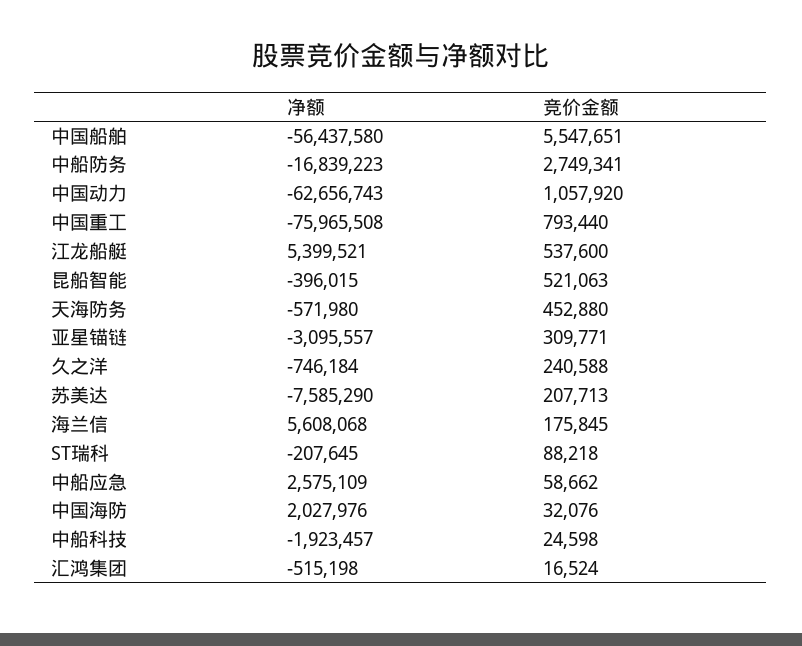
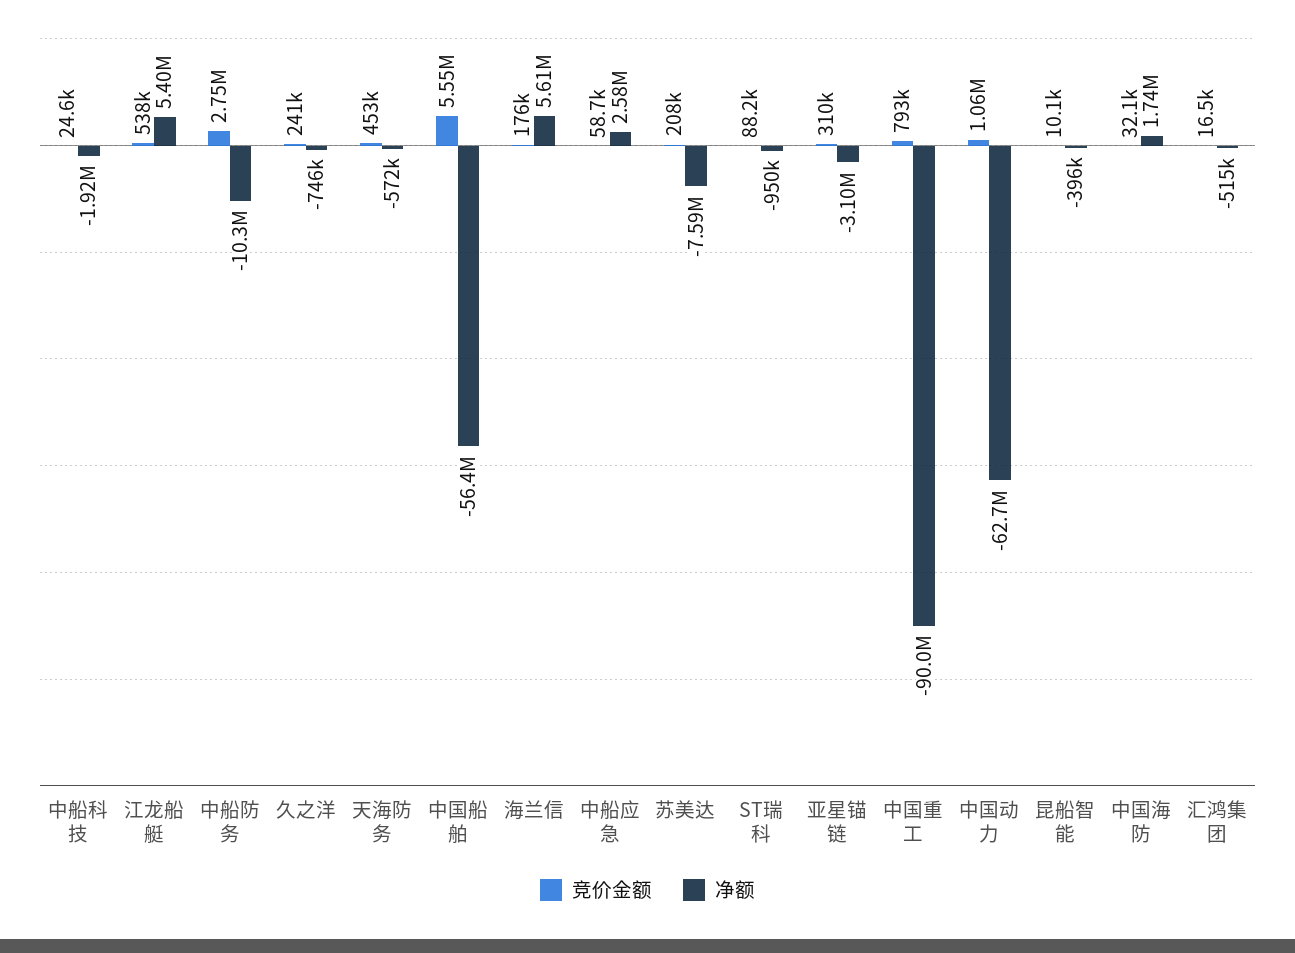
  {
    "净额": {
      "中国船舶": -56437580,
-     "中船防务": -16839223,
+     "中船防务": -10300000,
      "中国动力": -62656743,
-     "中国重工": -75965508,
+     "中国重工": -90000000,
      "江龙船艇": 5399521,
      "昆船智能": -396015,
      "天海防务": -571980,
      "亚星锚链": -3095557,
      "久之洋": -746184,
      "苏美达": -7585290,
      "海兰信": 5608068,
-     "ST瑞科": -207645,
+     "ST瑞科": -950000,
      "中船应急": 2575109,
-     "中国海防": 2027976,
+     "中国海防": 1740000,
      "中船科技": -1923457,
      "汇鸿集团": -515198
    },
    "竞价金额": {
      "中国船舶": 5547651,
      "中船防务": 2749341,
      "中国动力": 1057920,
      "中国重工": 793440,
      "江龙船艇": 537600,
-     "昆船智能": 521063,
+     "昆船智能": 10100,
      "天海防务": 452880,
      "亚星锚链": 309771,
      "久之洋": 240588,
      "苏美达": 207713,
      "海兰信": 175845,
      "ST瑞科": 88218,
      "中船应急": 58662,
      "中国海防": 32076,
      "中船科技": 24598,
      "汇鸿集团": 16524
    }
  }

